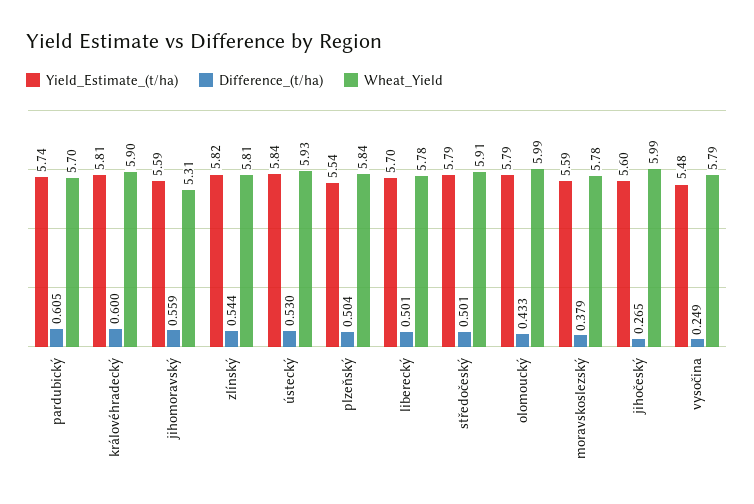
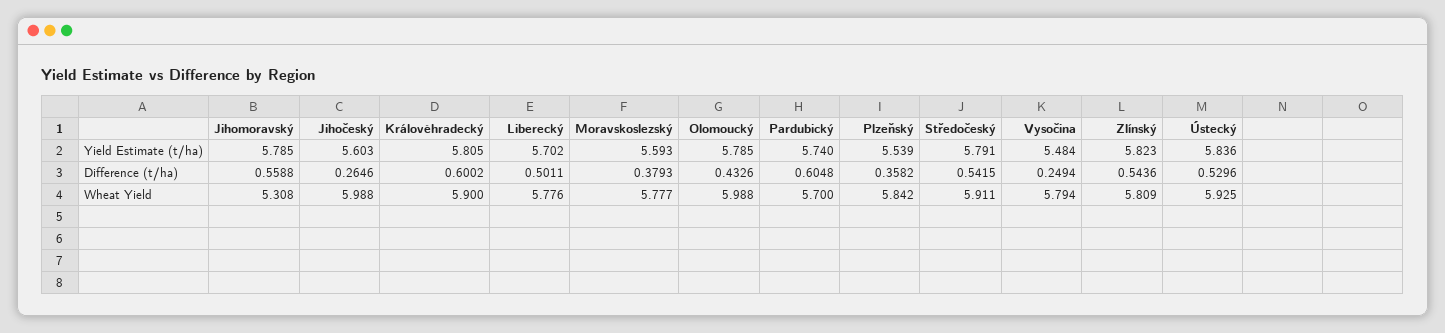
  {
    "Yield_Estimate_(t/ha)": {
      "pardubický": 5.74,
      "královéhradecký": 5.805,
-     "jihomoravský": 5.59,
+     "jihomoravský": 5.785,
      "zlínský": 5.823,
      "ústecký": 5.836,
      "plzeňský": 5.539,
      "liberecký": 5.702,
      "středočeský": 5.791,
      "olomoucký": 5.785,
      "moravskoslezský": 5.593,
      "jihočeský": 5.603,
      "vysočina": 5.484
    },
    "Difference_(t/ha)": {
      "pardubický": 0.6048,
      "královéhradecký": 0.6002,
      "jihomoravský": 0.5588,
      "zlínský": 0.5436,
      "ústecký": 0.5296,
-     "plzeňský": 0.504,
+     "plzeňský": 0.3582,
      "liberecký": 0.5011,
-     "středočeský": 0.501,
+     "středočeský": 0.5415,
      "olomoucký": 0.4326,
      "moravskoslezský": 0.3793,
      "jihočeský": 0.2646,
      "vysočina": 0.2494
    },
    "Wheat_Yield": {
      "pardubický": 5.7,
      "královéhradecký": 5.9,
      "jihomoravský": 5.308,
      "zlínský": 5.809,
      "ústecký": 5.925,
      "plzeňský": 5.842,
      "liberecký": 5.776,
      "středočeský": 5.911,
      "olomoucký": 5.988,
      "moravskoslezský": 5.777,
      "jihočeský": 5.988,
      "vysočina": 5.794
    }
  }

